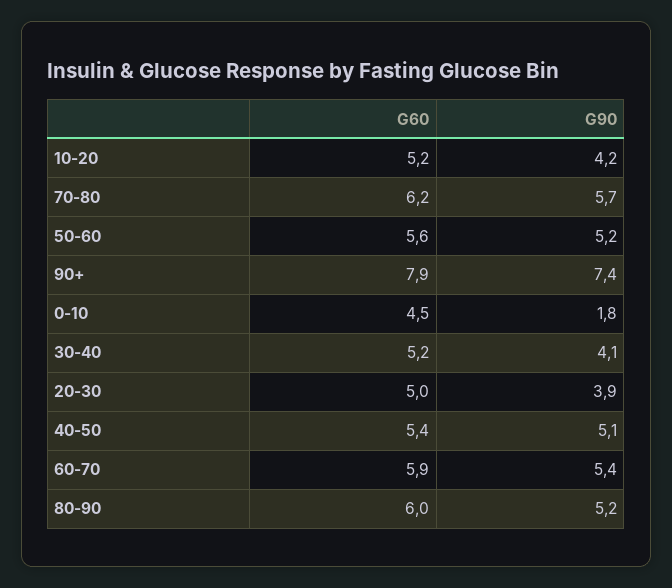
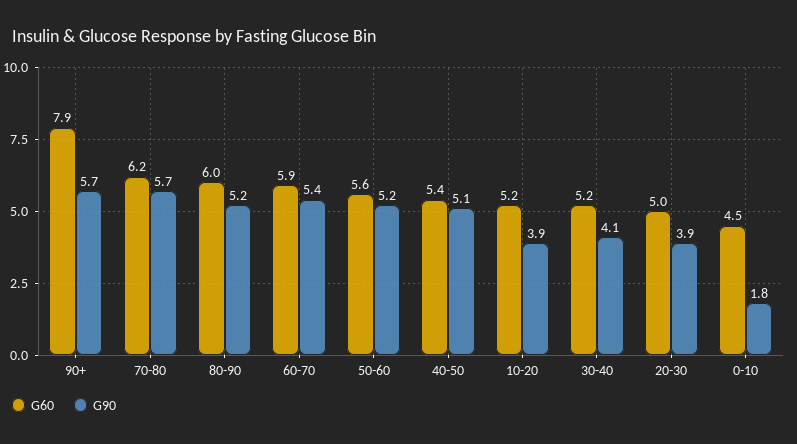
  {
    "G60": {
      "10-20": 5.2,
      "70-80": 6.2,
      "50-60": 5.6,
      "90+": 7.9,
      "0-10": 4.5,
      "30-40": 5.2,
      "20-30": 5,
      "40-50": 5.4,
      "60-70": 5.9,
      "80-90": 6
    },
    "G90": {
-     "10-20": 4.2,
+     "10-20": 3.9,
      "70-80": 5.7,
      "50-60": 5.2,
-     "90+": 7.4,
+     "90+": 5.7,
      "0-10": 1.8,
      "30-40": 4.1,
      "20-30": 3.9,
      "40-50": 5.1,
      "60-70": 5.4,
      "80-90": 5.2
    }
  }

